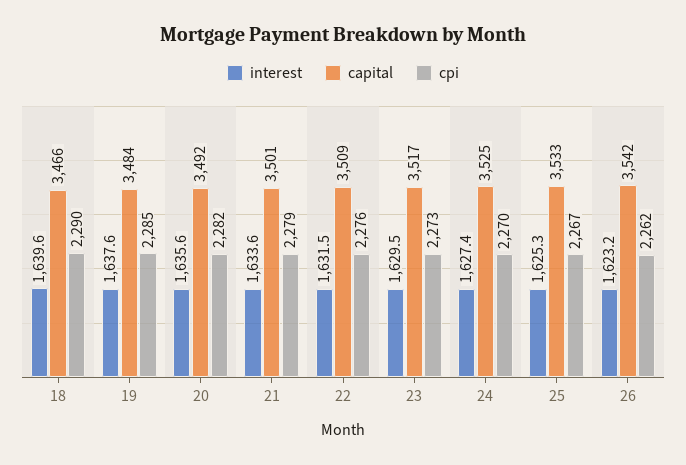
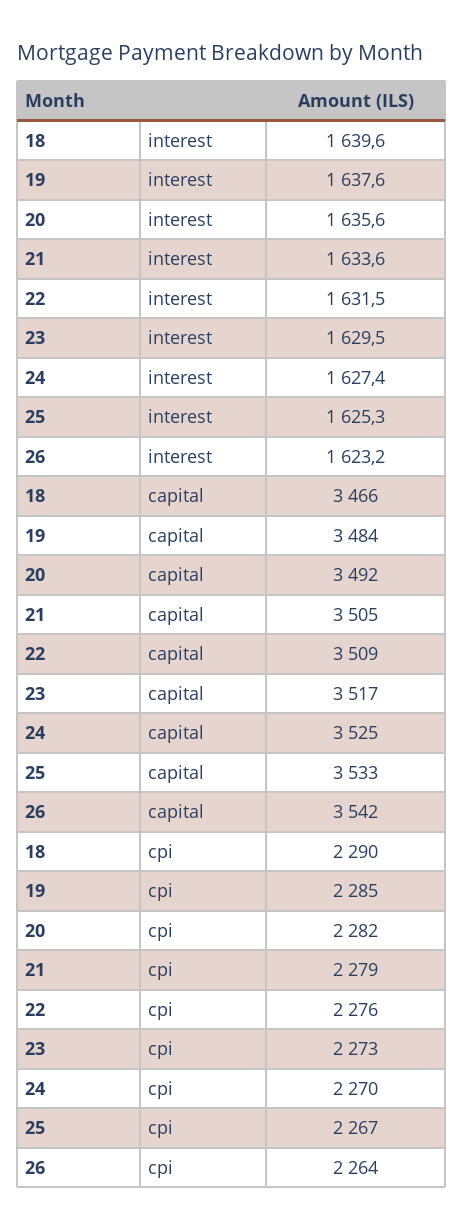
  {
    "interest": {
      "18": 1639.6,
      "19": 1637.6,
      "20": 1635.6,
      "21": 1633.6,
      "22": 1631.5,
      "23": 1629.5,
      "24": 1627.4,
      "25": 1625.3,
      "26": 1623.2
    },
    "capital": {
      "18": 3466,
      "19": 3484,
      "20": 3492,
-     "21": 3501,
+     "21": 3505,
      "22": 3509,
      "23": 3517,
      "24": 3525,
      "25": 3533,
      "26": 3542
    },
    "cpi": {
      "18": 2290,
      "19": 2285,
      "20": 2282,
      "21": 2279,
      "22": 2276,
      "23": 2273,
      "24": 2270,
      "25": 2267,
-     "26": 2262
+     "26": 2264
    }
  }

